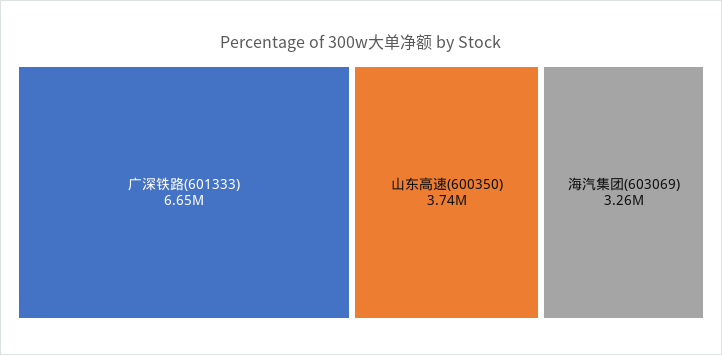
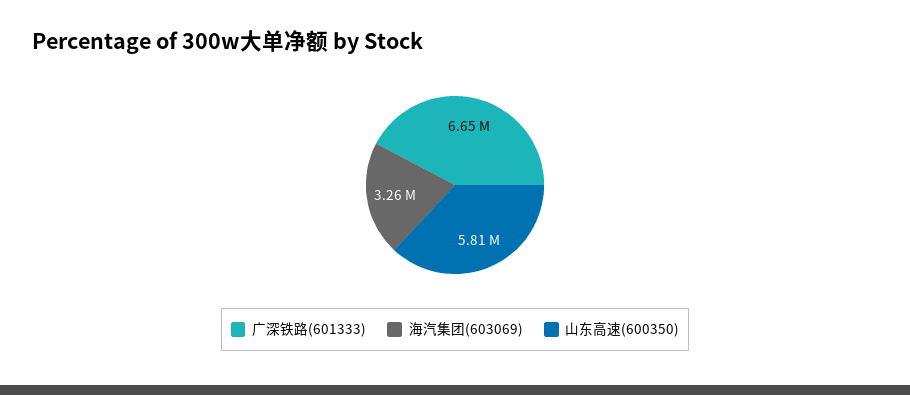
  {
    "广深铁路(601333)": 6650000,
-   "山东高速(600350)": 3740000,
+   "山东高速(600350)": 5810000,
    "海汽集团(603069)": 3260000
  }

